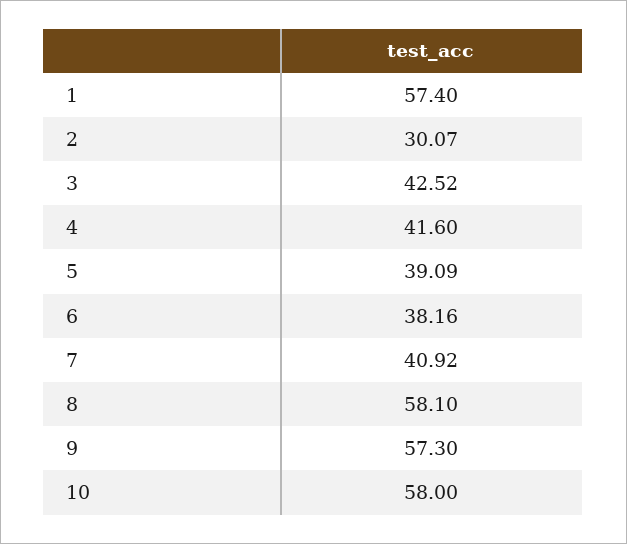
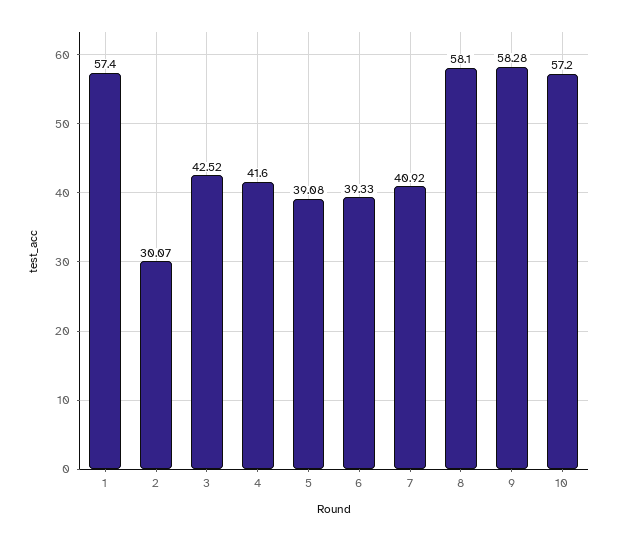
  {
    "1": 57.4,
    "2": 30.07,
    "3": 42.52,
    "4": 41.6,
-   "5": 39.09,
+   "5": 39.08,
-   "6": 38.16,
+   "6": 39.33,
    "7": 40.92,
    "8": 58.1,
-   "9": 57.3,
+   "9": 58.28,
-   "10": 58
+   "10": 57.2
  }

